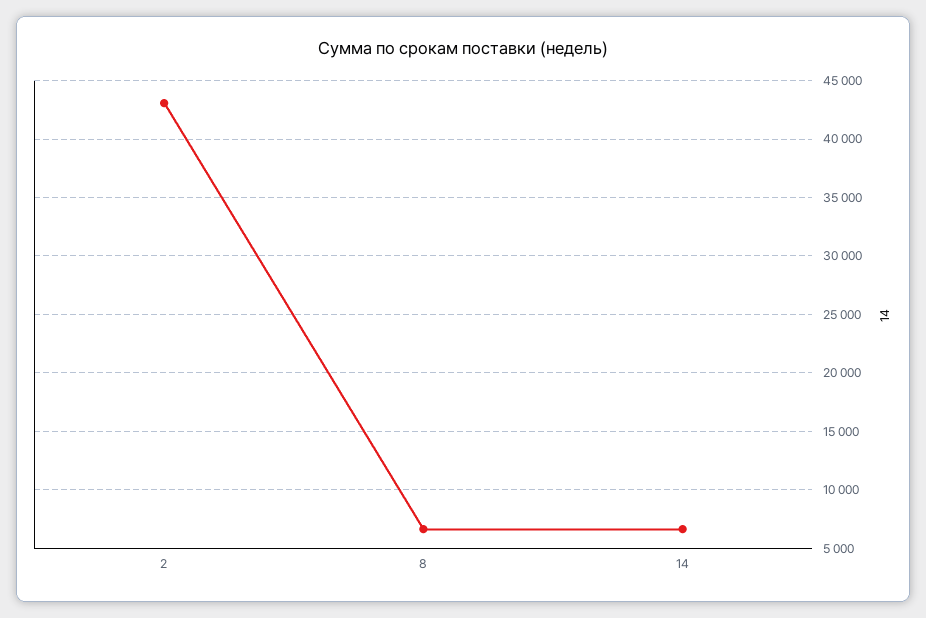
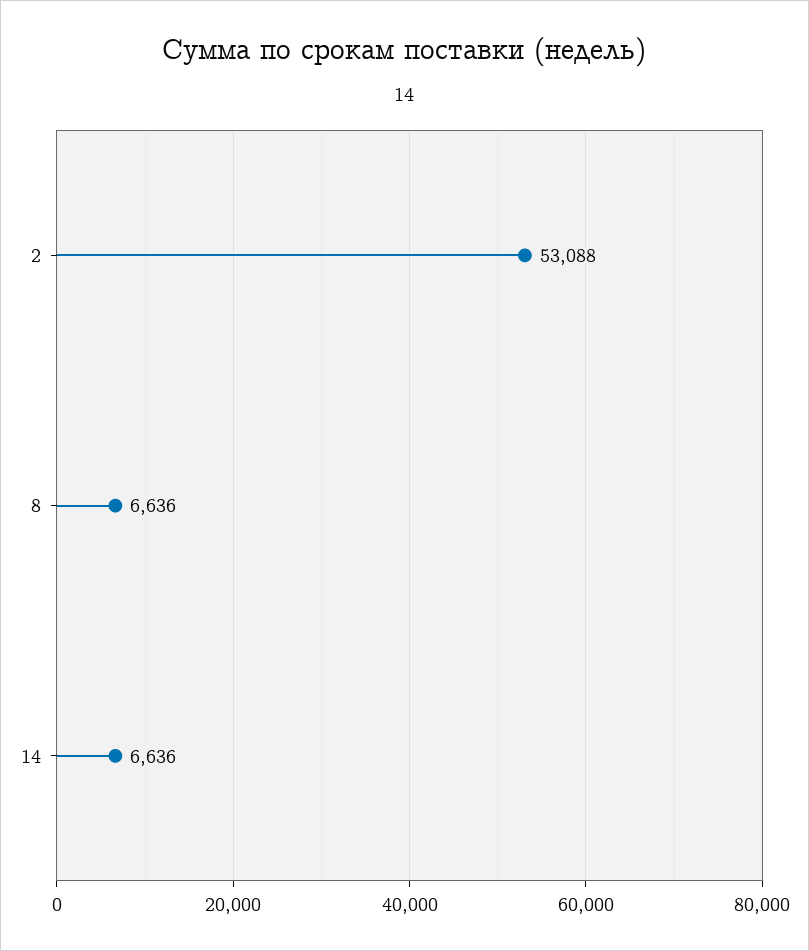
  {
-   "2": 43000,
+   "2": 53088,
    "8": 6636,
    "14": 6636
  }

